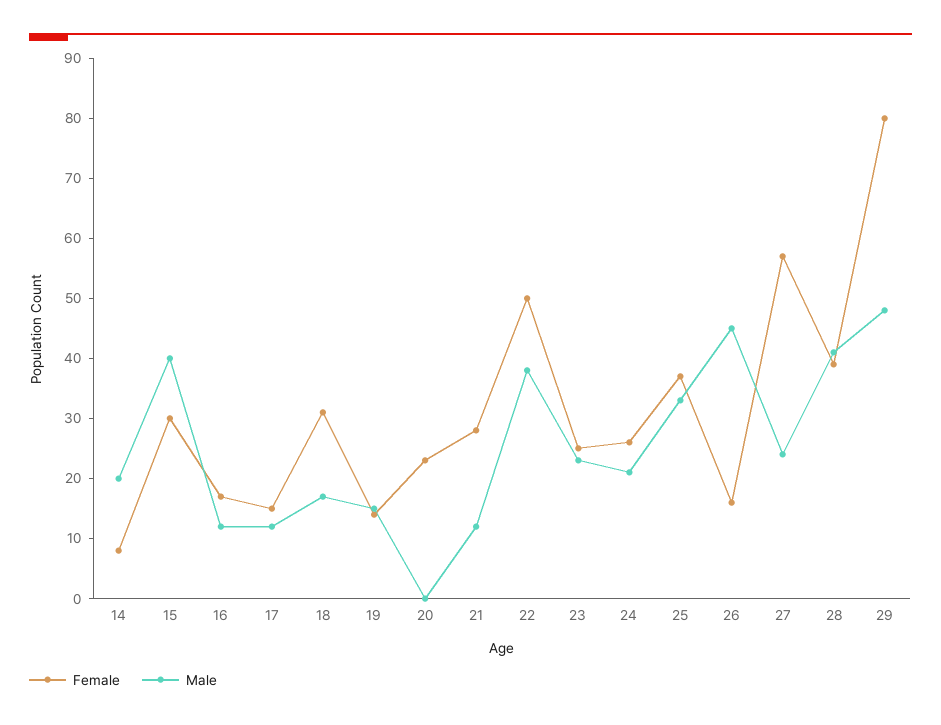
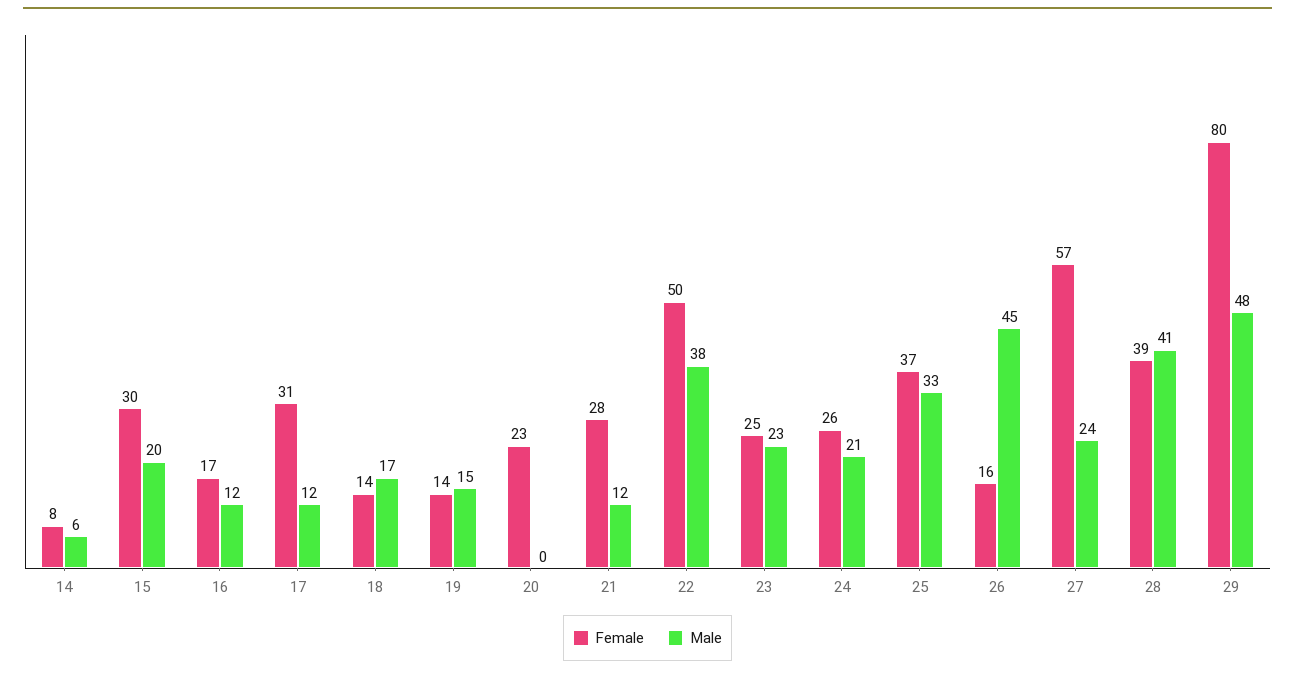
  {
    "Female": {
      "14": 8,
      "15": 30,
      "16": 17,
-     "17": 15,
+     "17": 31,
-     "18": 30,
+     "18": 14,
      "19": 14,
      "20": 23,
      "21": 28,
      "22": 50,
      "23": 25,
      "24": 26,
      "25": 37,
      "26": 16,
      "27": 57,
      "28": 39,
      "29": 80
    },
    "Male": {
-     "14": 20,
+     "14": 6,
-     "15": 40,
+     "15": 20,
      "16": 12,
      "17": 12,
      "18": 17,
      "19": 15,
      "20": 0,
      "21": 12,
      "22": 38,
      "23": 23,
      "24": 21,
      "25": 33,
      "26": 45,
      "27": 24,
      "28": 41,
      "29": 48
    }
  }

